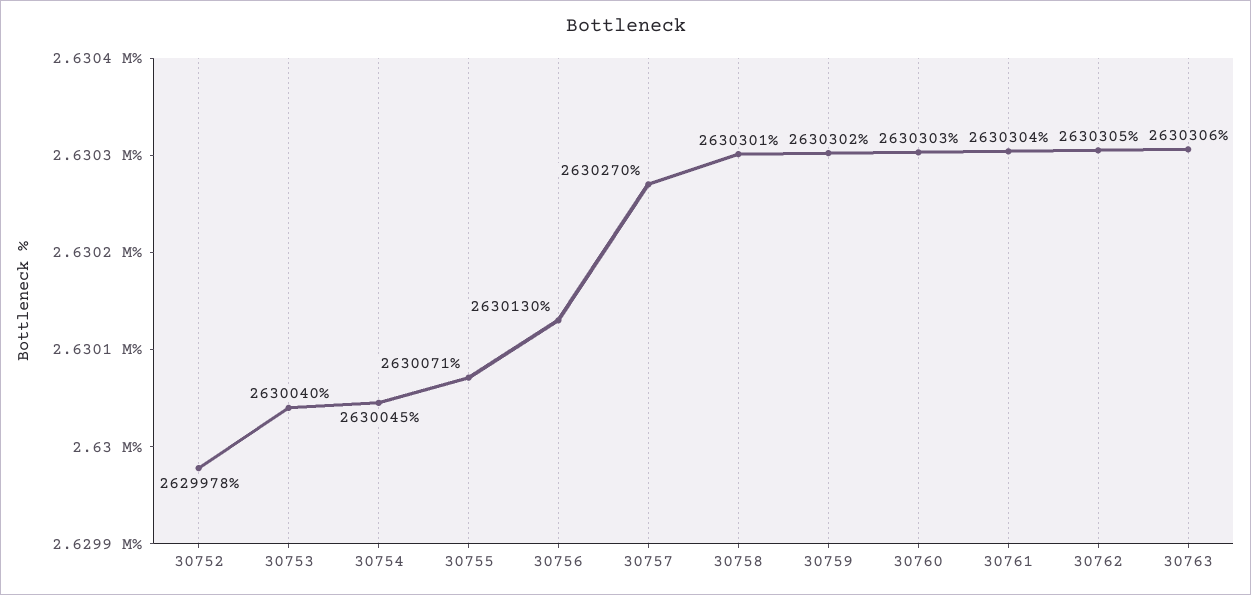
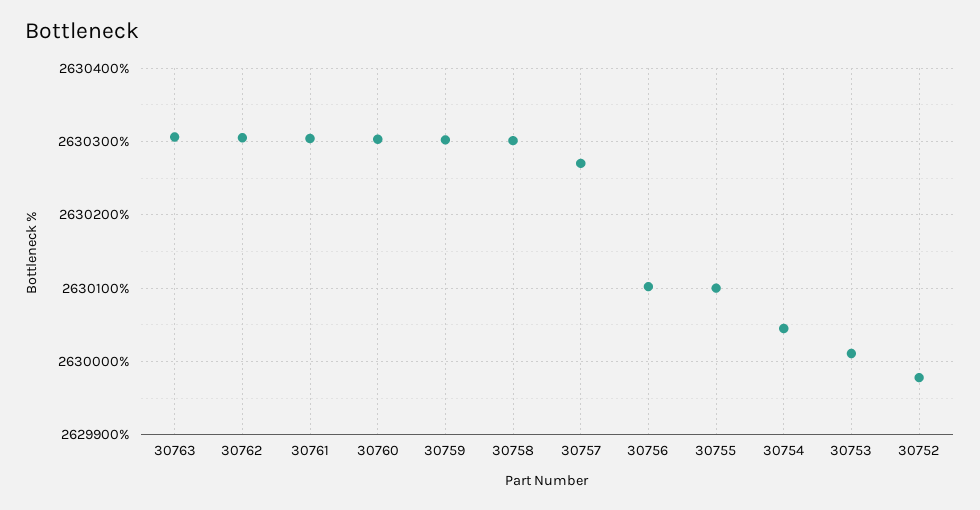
  {
    "30752": 2629978,
-   "30753": 2630040,
+   "30753": 2630010,
    "30754": 2630045,
-   "30755": 2630071,
+   "30755": 2630100,
-   "30756": 2630130,
+   "30756": 2630100,
    "30757": 2630270,
    "30758": 2630301,
    "30759": 2630302,
    "30760": 2630303,
    "30761": 2630304,
    "30762": 2630305,
    "30763": 2630306
  }

